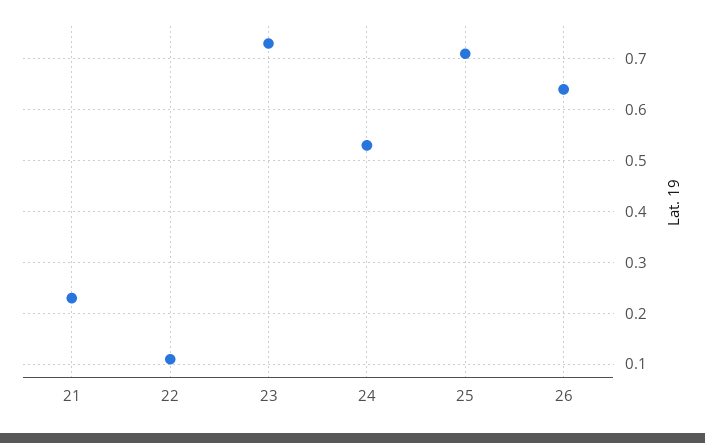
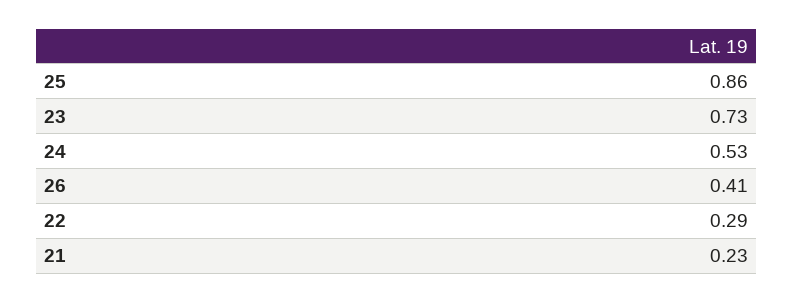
  {
    "21": 0.23,
-   "22": 0.1,
+   "22": 0.29,
    "23": 0.73,
    "24": 0.53,
-   "25": 0.7,
+   "25": 0.86,
-   "26": 0.65
+   "26": 0.41
  }

